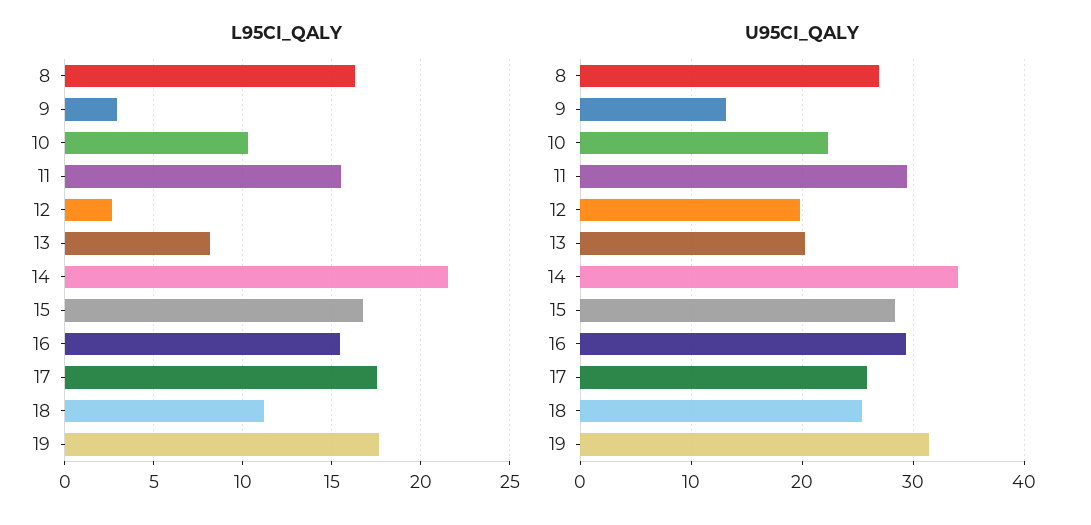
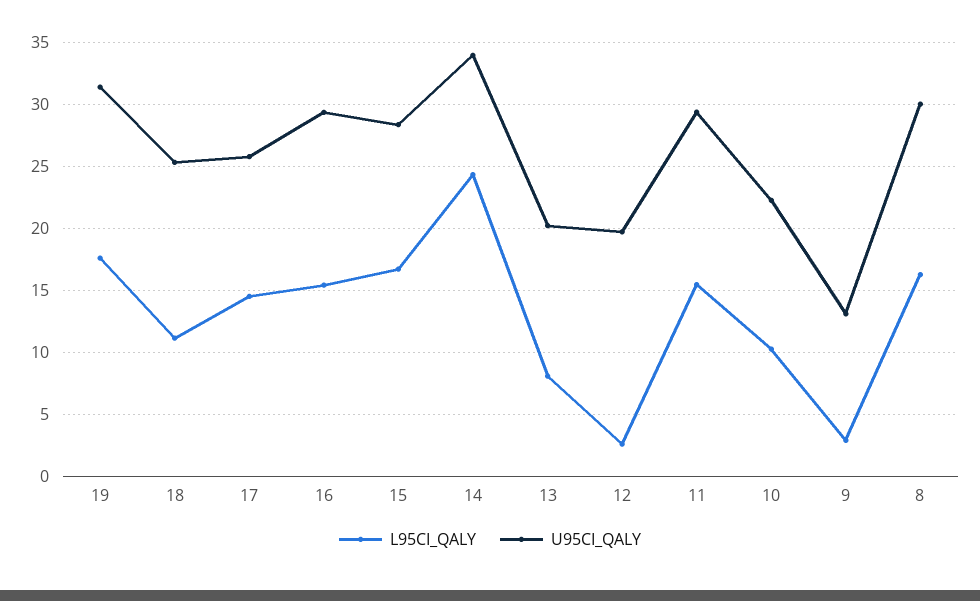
  {
    "L95CI_QALY": {
      "8": 16.5,
      "9": 3,
      "10": 10.5,
      "11": 15.5,
      "12": 2.5,
      "13": 8,
-     "14": 21.5,
+     "14": 24.5,
      "15": 17,
      "16": 15.5,
-     "17": 17.5,
+     "17": 14.5,
      "18": 11,
      "19": 17.5
    },
    "U95CI_QALY": {
-     "8": 27,
+     "8": 30,
      "9": 13,
      "10": 22.5,
      "11": 29.5,
      "12": 20,
      "13": 20.5,
      "14": 34,
      "15": 28.5,
      "16": 29.5,
      "17": 26,
      "18": 25.5,
      "19": 31.5
    }
  }

